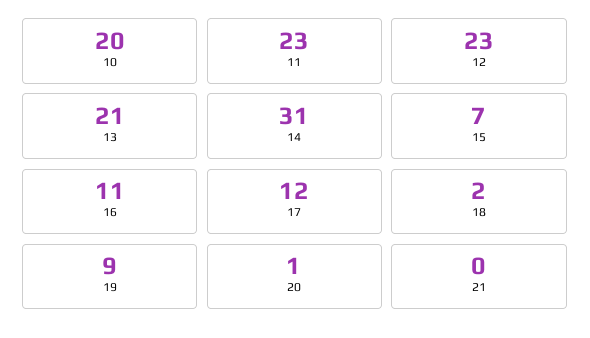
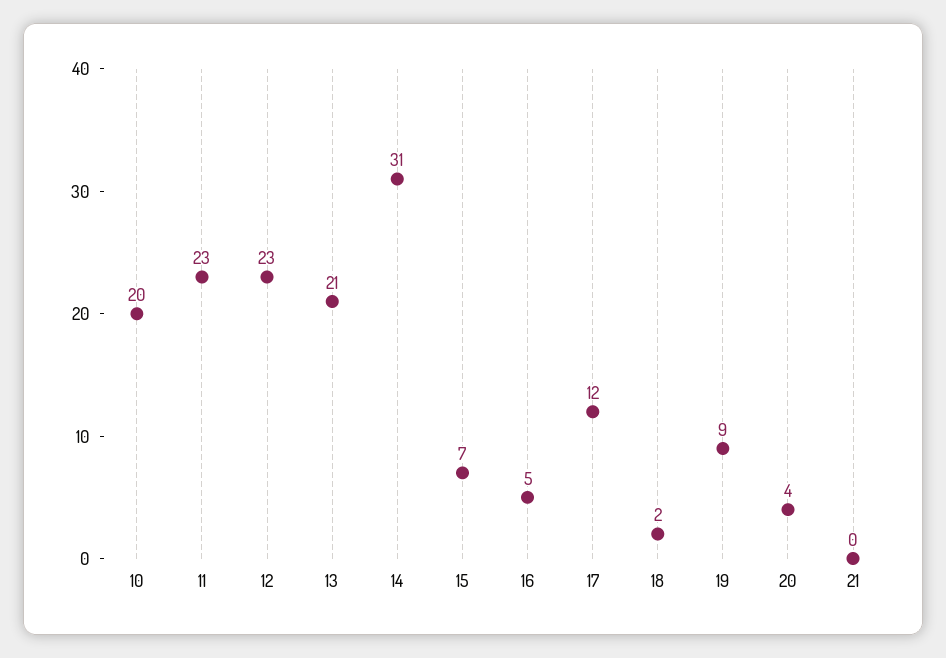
  {
    "10": 20,
    "11": 23,
    "12": 23,
    "13": 21,
    "14": 31,
    "15": 7,
-   "16": 11,
+   "16": 5,
    "17": 12,
    "18": 2,
    "19": 9,
-   "20": 1,
+   "20": 4,
    "21": 0
  }

